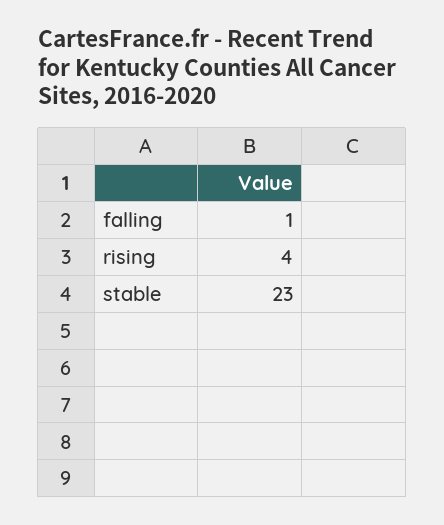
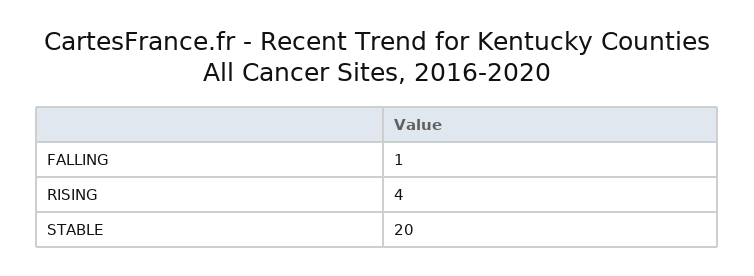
  {
    "falling": 1,
    "rising": 4,
-   "stable": 23
+   "stable": 20
  }

